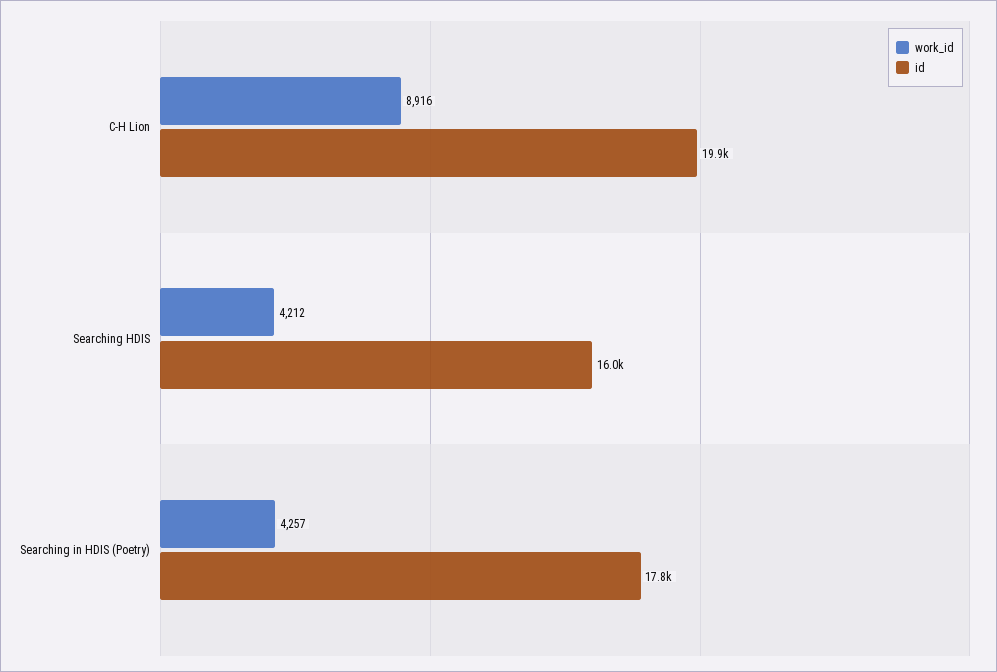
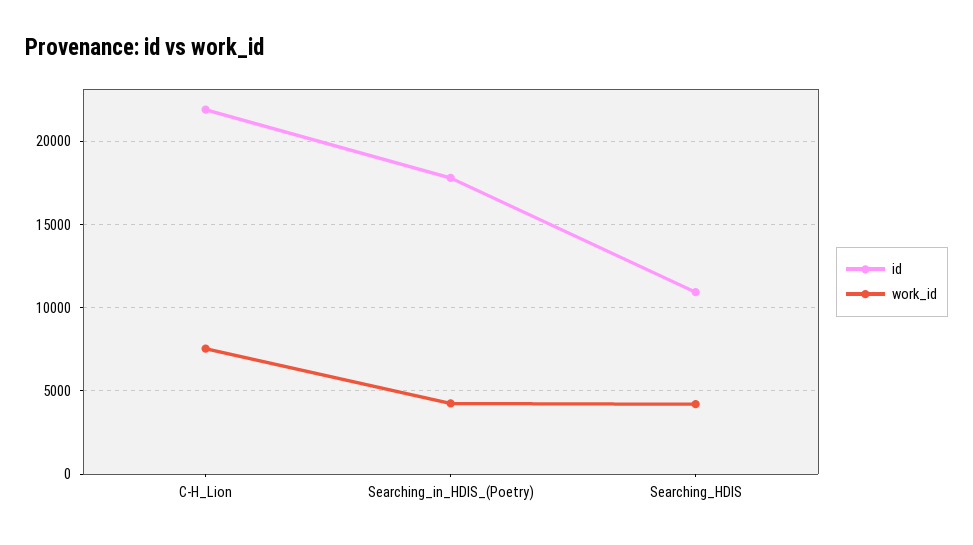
  {
    "work_id": {
-     "C-H Lion": 8916,
+     "C-H Lion": 7500,
      "Searching HDIS": 4212,
      "Searching in HDIS (Poetry)": 4257
    },
    "id": {
-     "C-H Lion": 19900,
+     "C-H Lion": 22000,
-     "Searching HDIS": 16000,
+     "Searching HDIS": 11000,
      "Searching in HDIS (Poetry)": 17800
    }
  }

